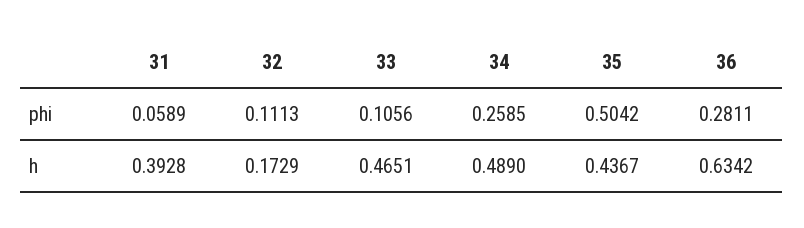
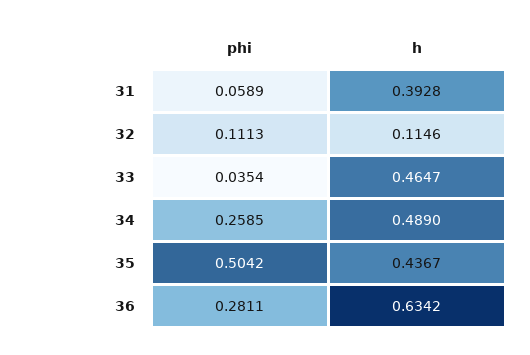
  {
    "31": {
      "phi": 0.0589,
      "h": 0.3928
    },
    "32": {
      "phi": 0.1113,
-     "h": 0.1729
+     "h": 0.1146
    },
    "33": {
-     "phi": 0.1056,
+     "phi": 0.0354,
-     "h": 0.4651
+     "h": 0.4647
    },
    "34": {
      "phi": 0.2585,
      "h": 0.489
    },
    "35": {
      "phi": 0.5042,
      "h": 0.4367
    },
    "36": {
      "phi": 0.2811,
      "h": 0.6342
    }
  }

